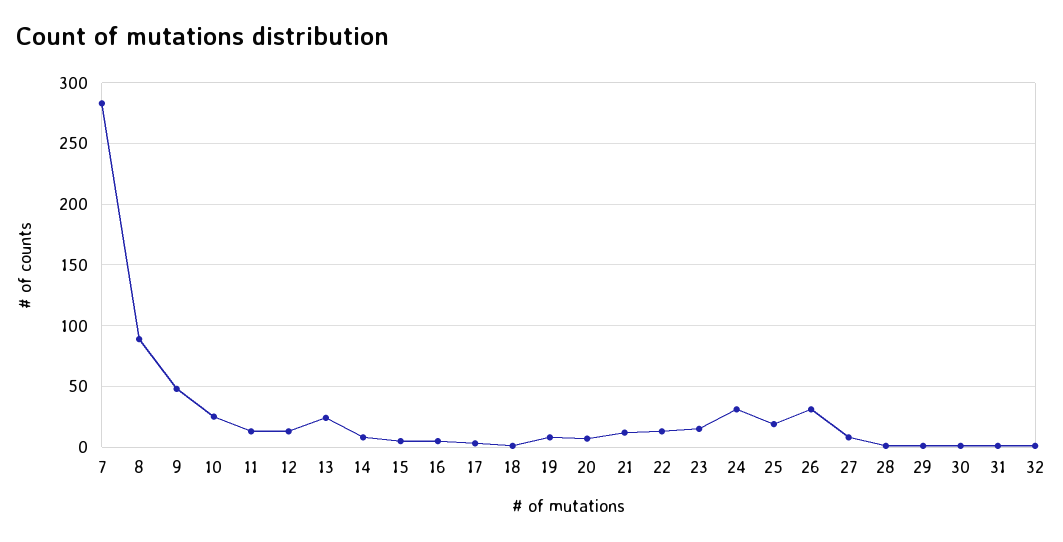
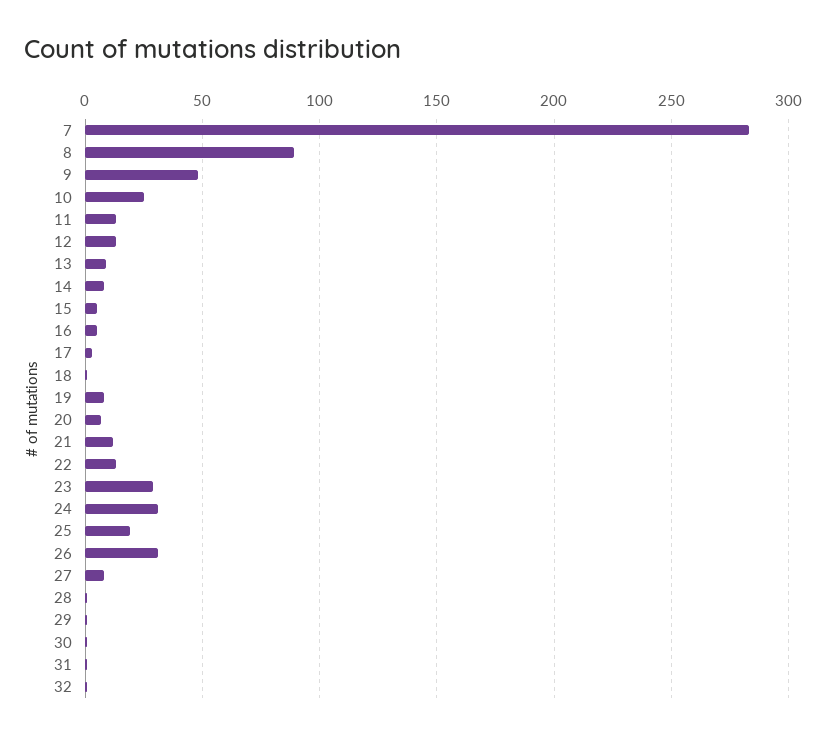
  {
    "7": 285,
    "8": 90,
    "9": 50,
    "10": 25,
    "11": 15,
    "12": 15,
-   "13": 25,
+   "13": 10,
    "14": 10,
    "15": 5,
    "16": 5,
    "17": 5,
    "18": 0,
    "19": 10,
    "20": 5,
    "21": 10,
    "22": 15,
-   "23": 15,
+   "23": 30,
    "24": 30,
    "25": 20,
    "26": 30,
    "27": 10,
    "28": 0,
    "29": 0,
    "30": 0,
    "31": 0,
    "32": 0
  }

